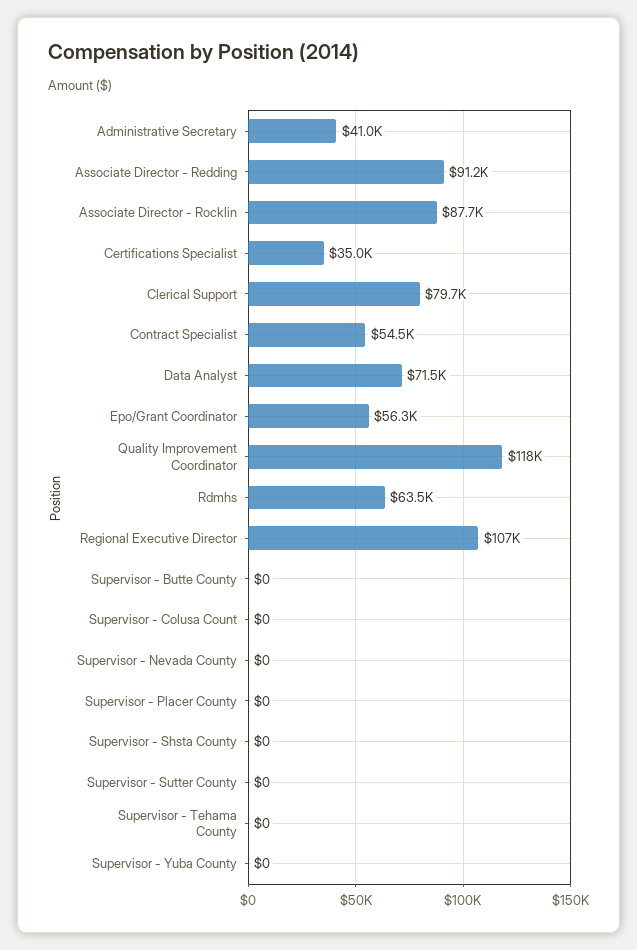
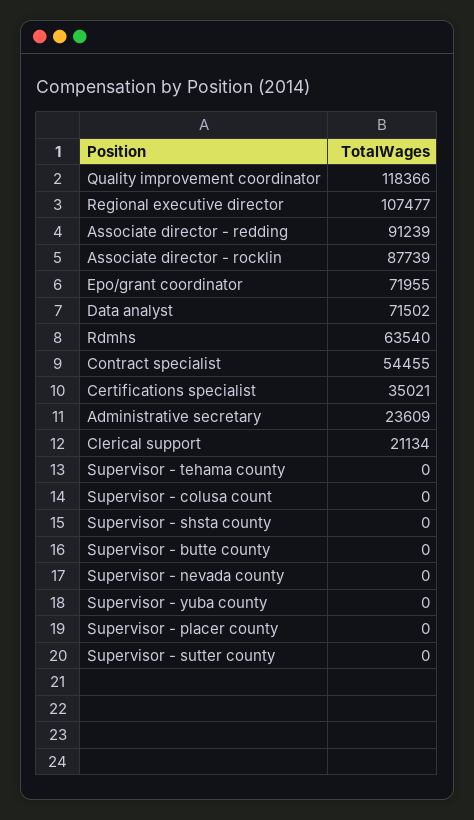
  {
-   "Administrative Secretary": 41000,
+   "Administrative Secretary": 23609,
    "Associate Director - Redding": 91239,
    "Associate Director - Rocklin": 87739,
    "Certifications Specialist": 35021,
-   "Clerical Support": 79700,
+   "Clerical Support": 21134,
    "Contract Specialist": 54455,
    "Data Analyst": 71502,
-   "Epo/Grant Coordinator": 56300,
+   "Epo/Grant Coordinator": 71955,
    "Quality Improvement Coordinator": 118366,
    "Rdmhs": 63540,
    "Regional Executive Director": 107477,
    "Supervisor - Butte County": 0,
    "Supervisor - Colusa Count": 0,
    "Supervisor - Nevada County": 0,
    "Supervisor - Placer County": 0,
    "Supervisor - Shsta County": 0,
    "Supervisor - Sutter County": 0,
    "Supervisor - Tehama County": 0,
    "Supervisor - Yuba County": 0
  }

